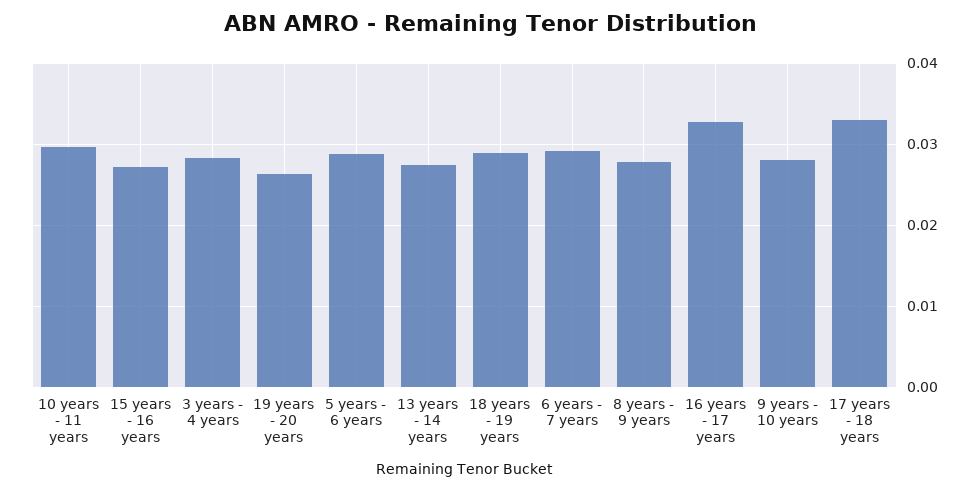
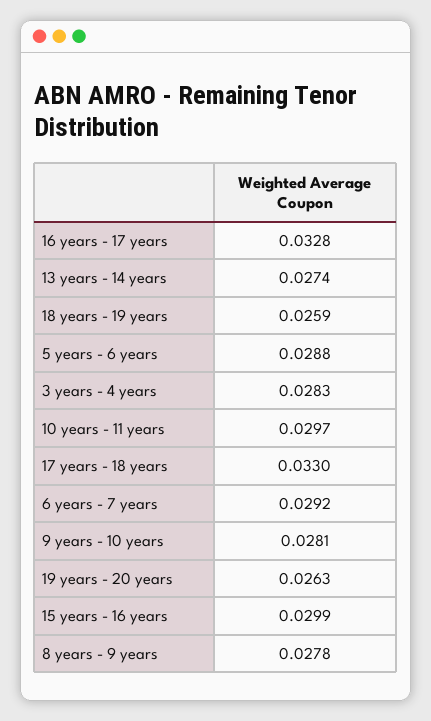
  {
    "10 years - 11 years": 0.0297,
-   "15 years - 16 years": 0.027,
+   "15 years - 16 years": 0.0299,
    "3 years - 4 years": 0.0283,
    "19 years - 20 years": 0.0263,
    "5 years - 6 years": 0.0288,
    "13 years - 14 years": 0.0274,
-   "18 years - 19 years": 0.029,
+   "18 years - 19 years": 0.0259,
    "6 years - 7 years": 0.0292,
    "8 years - 9 years": 0.0278,
    "16 years - 17 years": 0.0328,
    "9 years - 10 years": 0.0281,
    "17 years - 18 years": 0.033
  }

